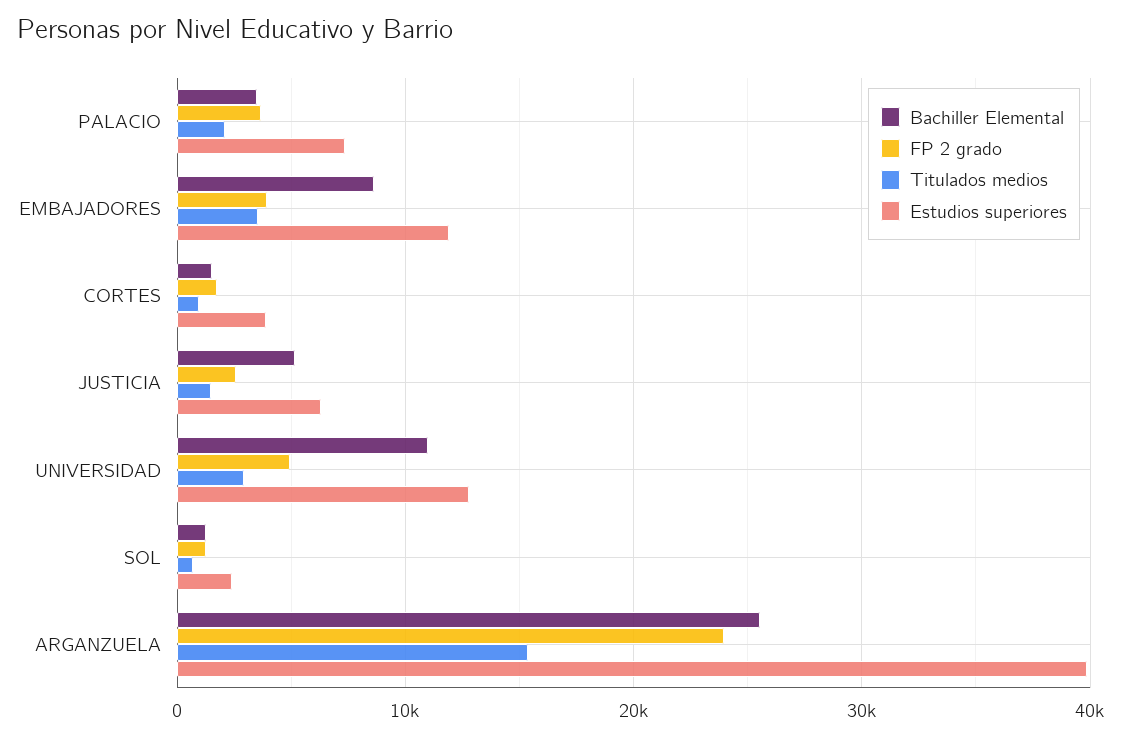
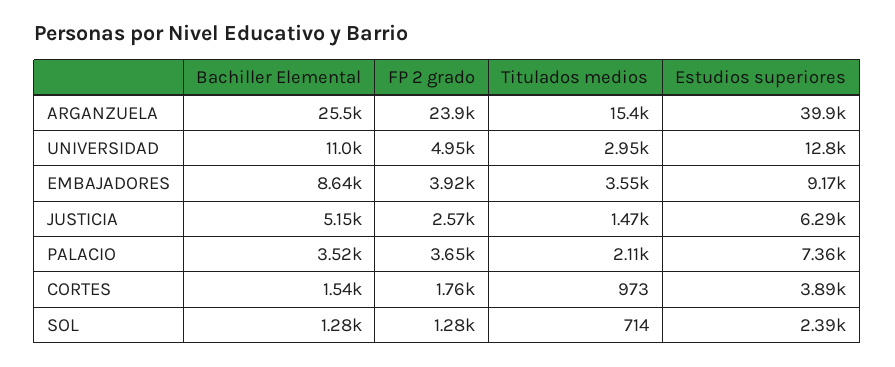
  {
    "Bachiller Elemental": {
      "PALACIO": 3520,
      "EMBAJADORES": 8640,
      "CORTES": 1540,
      "JUSTICIA": 5150,
      "UNIVERSIDAD": 11000,
      "SOL": 1280,
      "ARGANZUELA": 25500
    },
    "FP 2 grado": {
      "PALACIO": 3650,
      "EMBAJADORES": 3920,
      "CORTES": 1760,
      "JUSTICIA": 2570,
      "UNIVERSIDAD": 4950,
      "SOL": 1280,
      "ARGANZUELA": 23900
    },
    "Titulados medios": {
      "PALACIO": 2110,
      "EMBAJADORES": 3550,
      "CORTES": 973,
      "JUSTICIA": 1470,
      "UNIVERSIDAD": 2950,
      "SOL": 714,
      "ARGANZUELA": 15400
    },
    "Estudios superiores": {
      "PALACIO": 7360,
-     "EMBAJADORES": 12000,
+     "EMBAJADORES": 9170,
      "CORTES": 3890,
      "JUSTICIA": 6290,
      "UNIVERSIDAD": 12800,
      "SOL": 2390,
      "ARGANZUELA": 39900
    }
  }

